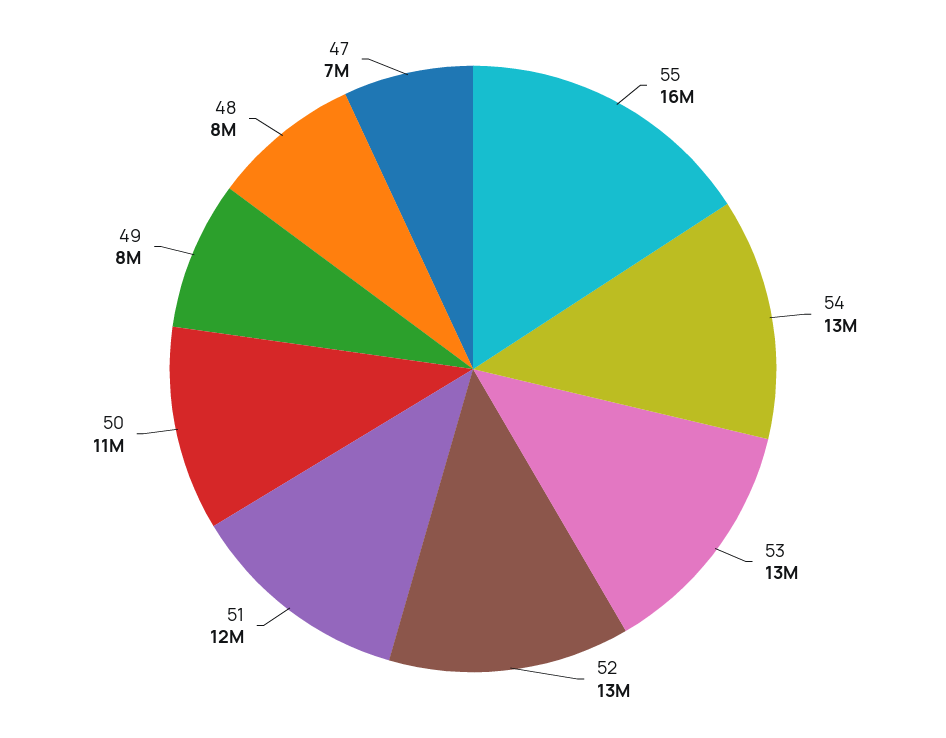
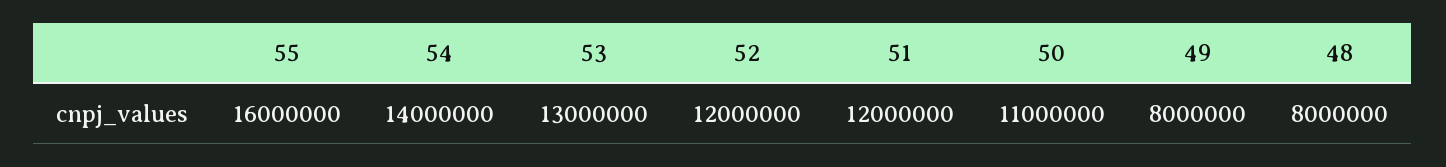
  {
    "55": 16000000,
-   "54": 13000000,
+   "54": 14000000,
    "53": 13000000,
-   "52": 13000000,
+   "52": 12000000,
    "51": 12000000,
    "50": 11000000,
    "49": 8000000,
-   "48": 8000000,
+   "48": 8000000
-   "47": 7000000
  }

